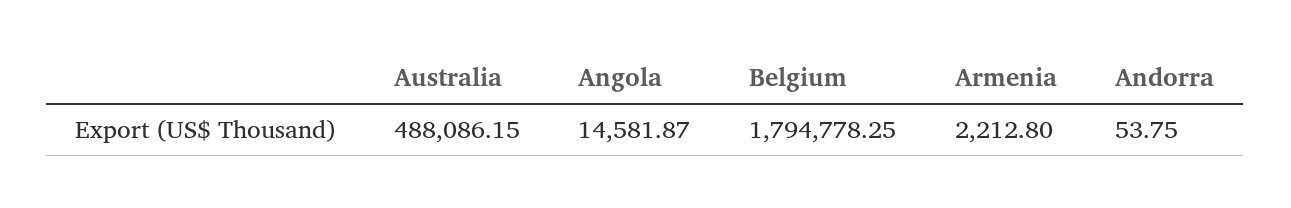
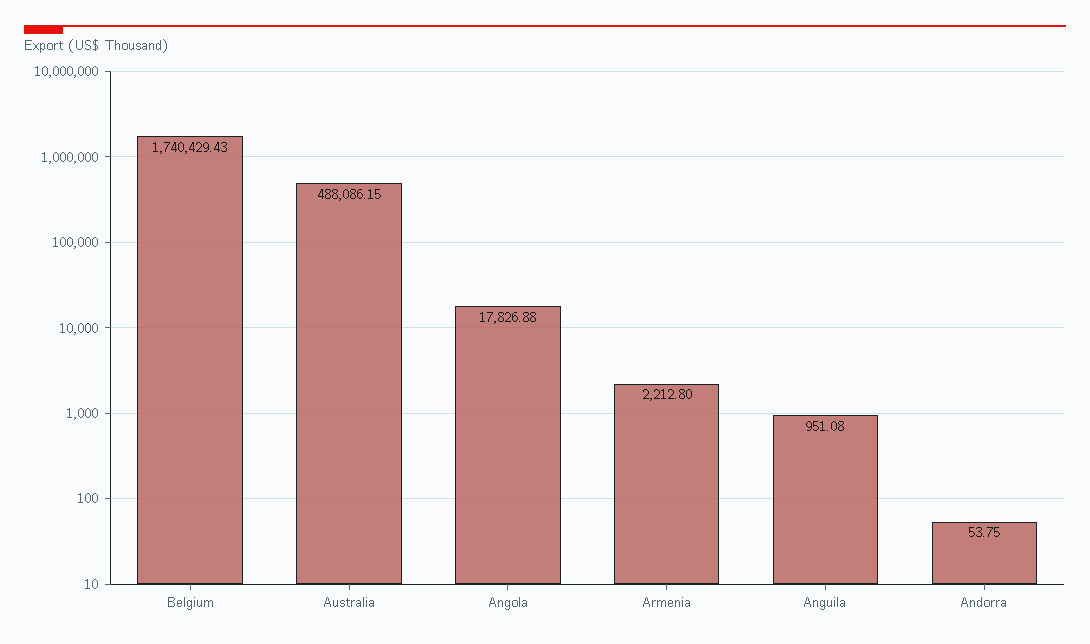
  {
    "Australia": 488086.15,
-   "Angola": 14581.87,
+   "Angola": 17826.88,
-   "Belgium": 1794778.25,
+   "Belgium": 1740429.43,
    "Armenia": 2212.8,
-   "Andorra": 53.75
+   "Andorra": 53.75,
+   "Anguila": 951.08
  }

